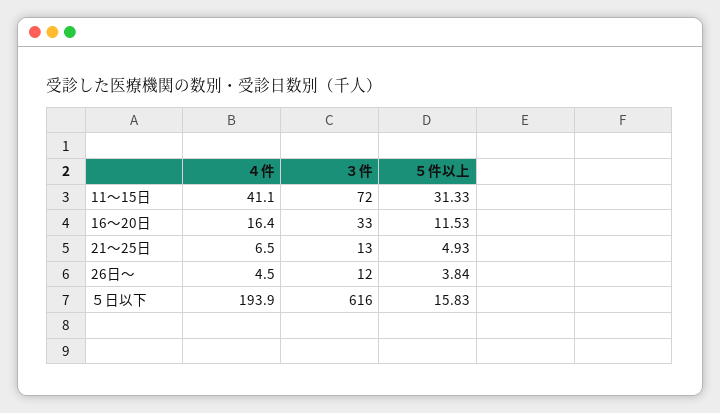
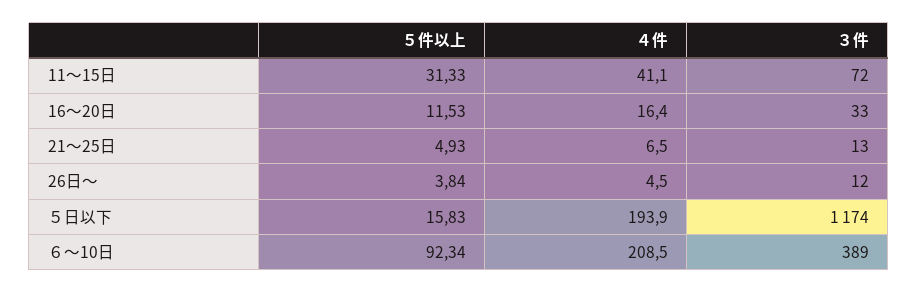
  {
    "４件": {
      "11～15日": 41.1,
      "16～20日": 16.4,
      "21～25日": 6.5,
      "26日～": 4.5,
-     "５日以下": 193.9
+     "５日以下": 193.9,
+     "６～10日": 208.5
    },
    "３件": {
      "11～15日": 72,
      "16～20日": 33,
      "21～25日": 13,
      "26日～": 12,
-     "５日以下": 616
+     "５日以下": 1174,
+     "６～10日": 389
    },
    "５件以上": {
      "11～15日": 31.33,
      "16～20日": 11.53,
      "21～25日": 4.93,
      "26日～": 3.84,
-     "５日以下": 15.83
+     "５日以下": 15.83,
+     "６～10日": 92.34
    }
  }

